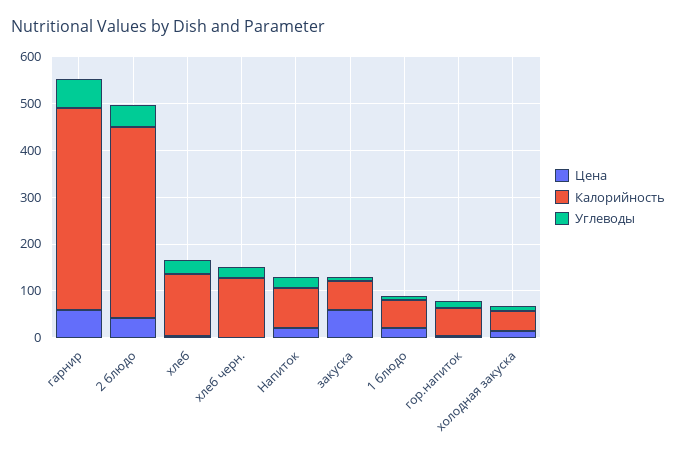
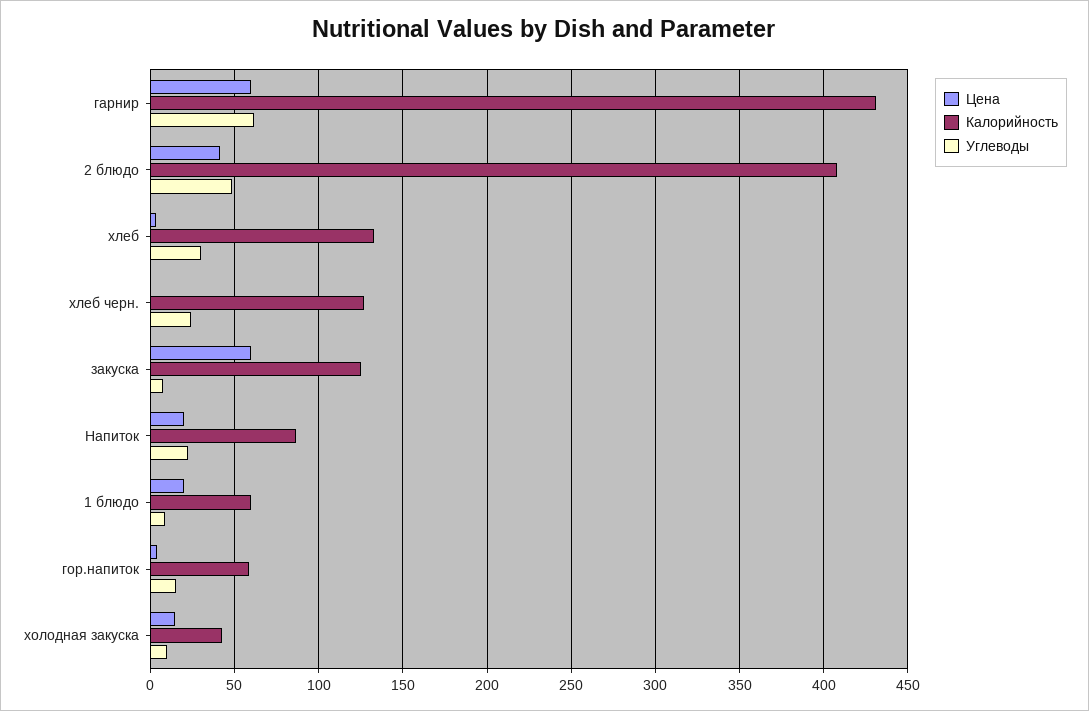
  {
    "Цена": {
      "гарнир": 60,
      "2 блюдо": 40,
      "хлеб": 5,
      "хлеб черн.": 0,
      "Напиток": 20,
      "закуска": 60,
      "1 блюдо": 20,
      "гор.напиток": 5,
      "холодная закуска": 15
    },
    "Калорийность": {
      "гарнир": 430,
      "2 блюдо": 410,
      "хлеб": 135,
      "хлеб черн.": 125,
      "Напиток": 85,
-     "закуска": 60,
+     "закуска": 125,
      "1 блюдо": 60,
      "гор.напиток": 60,
      "холодная закуска": 45
    },
    "Углеводы": {
      "гарнир": 60,
      "2 блюдо": 50,
      "хлеб": 30,
      "хлеб черн.": 25,
      "Напиток": 20,
      "закуска": 10,
      "1 блюдо": 10,
      "гор.напиток": 15,
      "холодная закуска": 10
    }
  }

